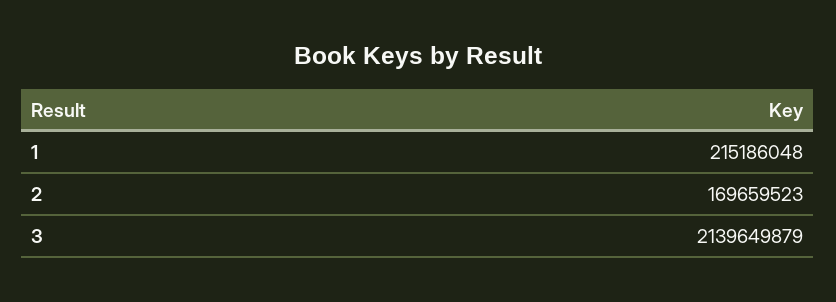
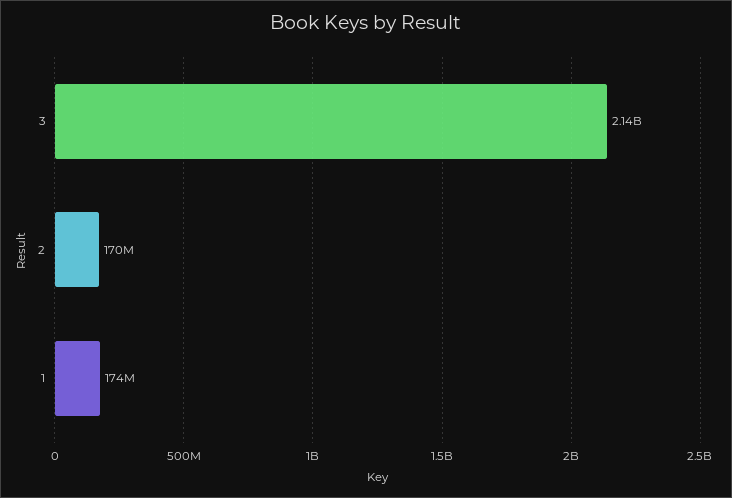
  {
-   "1": 215186048,
+   "1": 174000000,
    "2": 169659523,
    "3": 2139649879
  }

